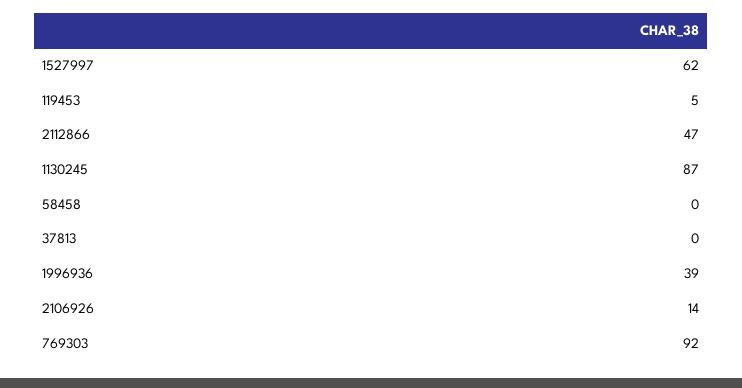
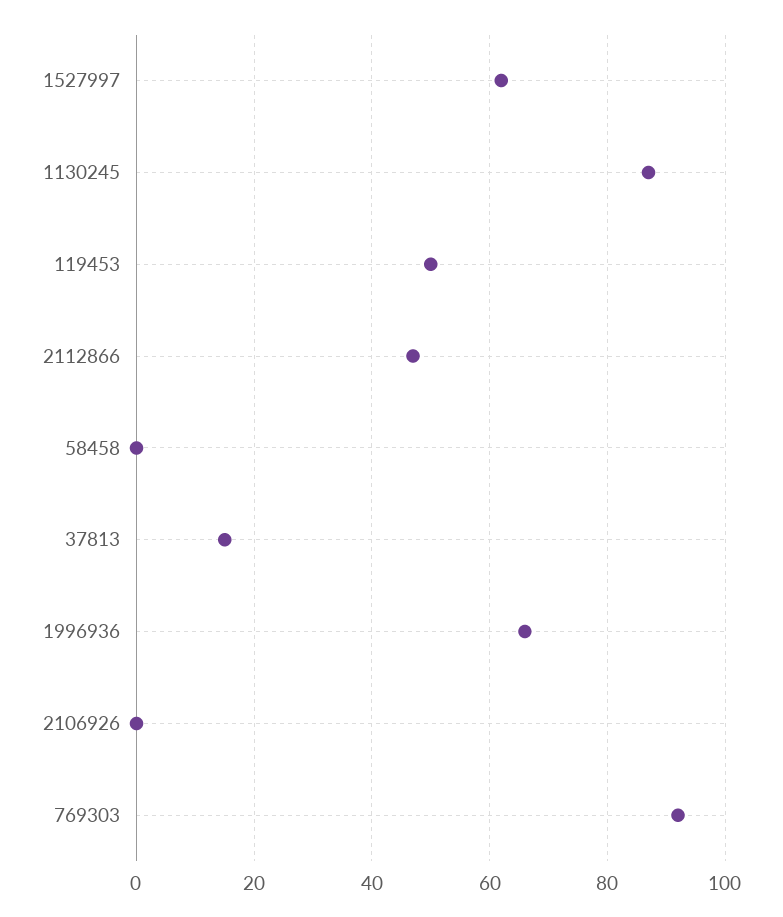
  {
    "1527997": 62,
-   "119453": 5,
+   "119453": 50,
    "2112866": 47,
    "1130245": 87,
    "58458": 0,
-   "37813": 0,
+   "37813": 15,
-   "1996936": 39,
+   "1996936": 65,
-   "2106926": 14,
+   "2106926": 0,
    "769303": 92
  }

